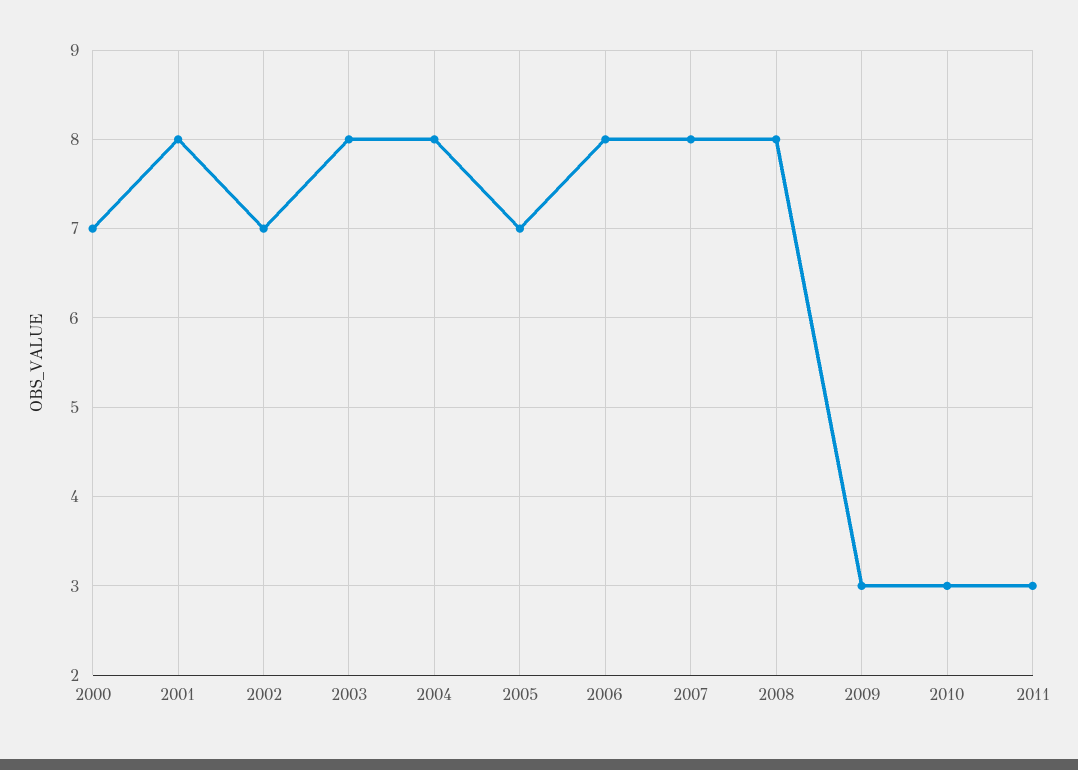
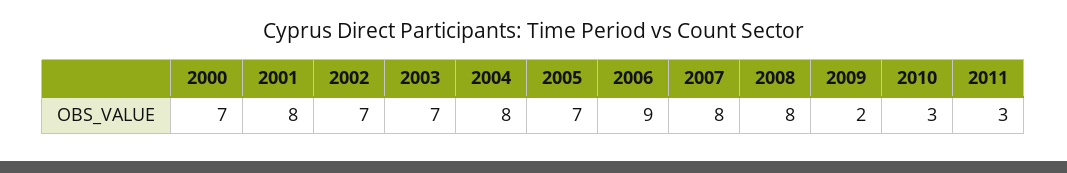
  {
    "2000": 7,
    "2001": 8,
    "2002": 7,
-   "2003": 8,
+   "2003": 7,
    "2004": 8,
    "2005": 7,
-   "2006": 8,
+   "2006": 9,
    "2007": 8,
    "2008": 8,
-   "2009": 3,
+   "2009": 2,
    "2010": 3,
    "2011": 3
  }

